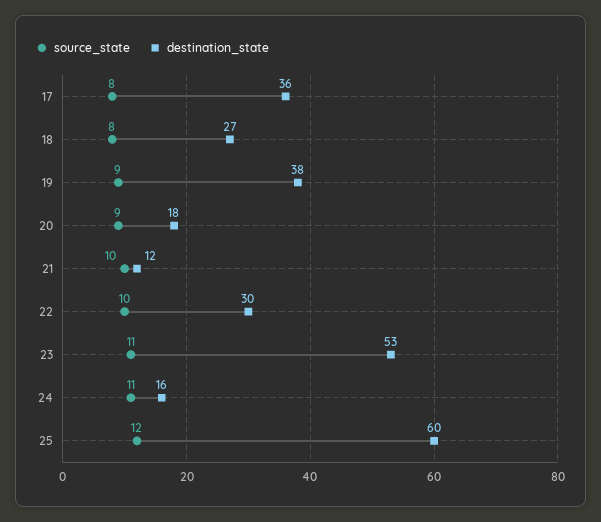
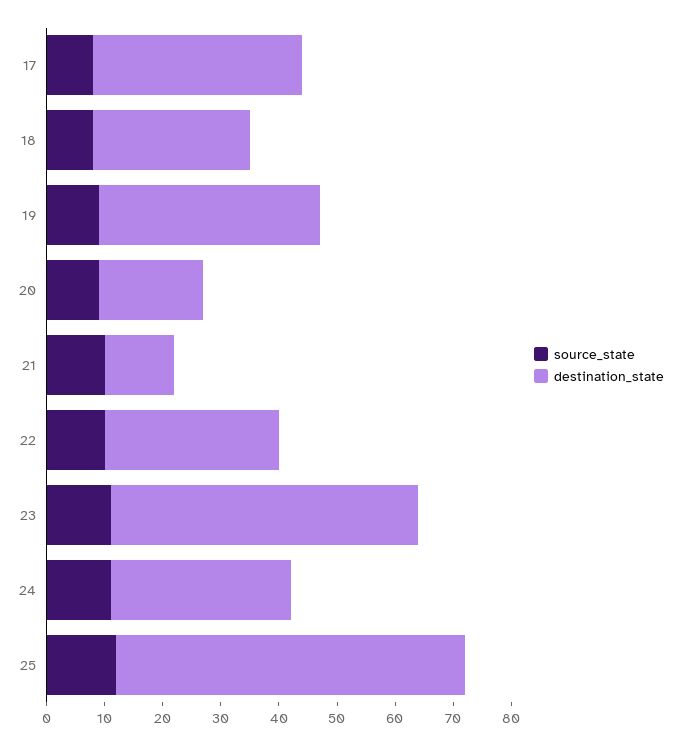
  {
    "source_state": {
      "17": 8,
      "18": 8,
      "19": 9,
      "20": 9,
      "21": 10,
      "22": 10,
      "23": 11,
      "24": 11,
      "25": 12
    },
    "destination_state": {
      "17": 36,
      "18": 27,
      "19": 38,
      "20": 18,
      "21": 12,
      "22": 30,
      "23": 53,
-     "24": 16,
+     "24": 30,
      "25": 60
    }
  }

